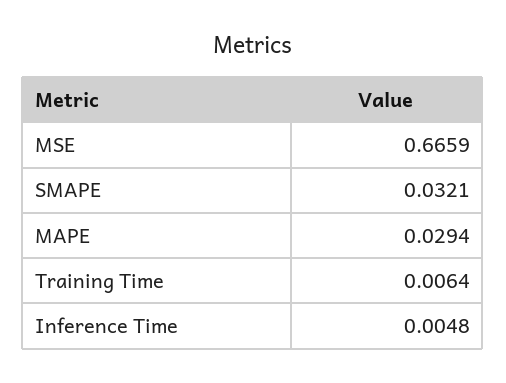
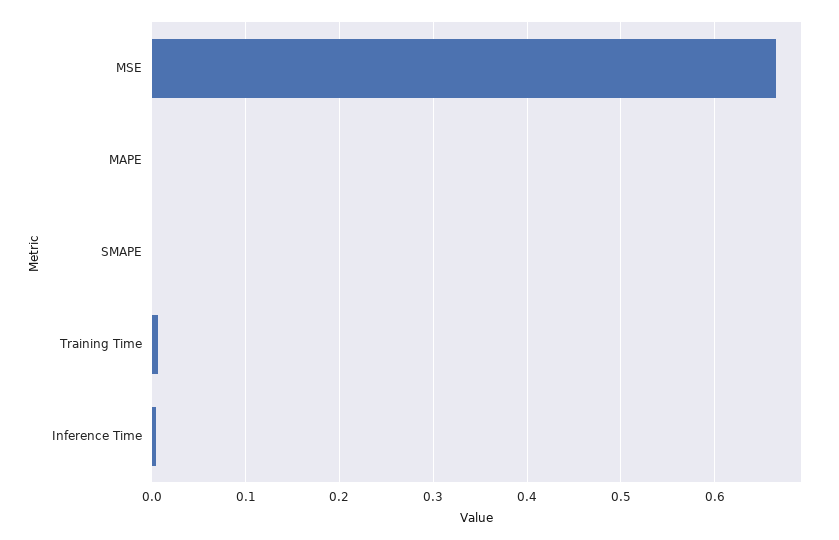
  {
    "MSE": 0.6659,
-   "SMAPE": 0.0321,
+   "SMAPE": 0,
-   "MAPE": 0.0294,
+   "MAPE": 0,
    "Training Time": 0.0064,
    "Inference Time": 0.0048
  }

